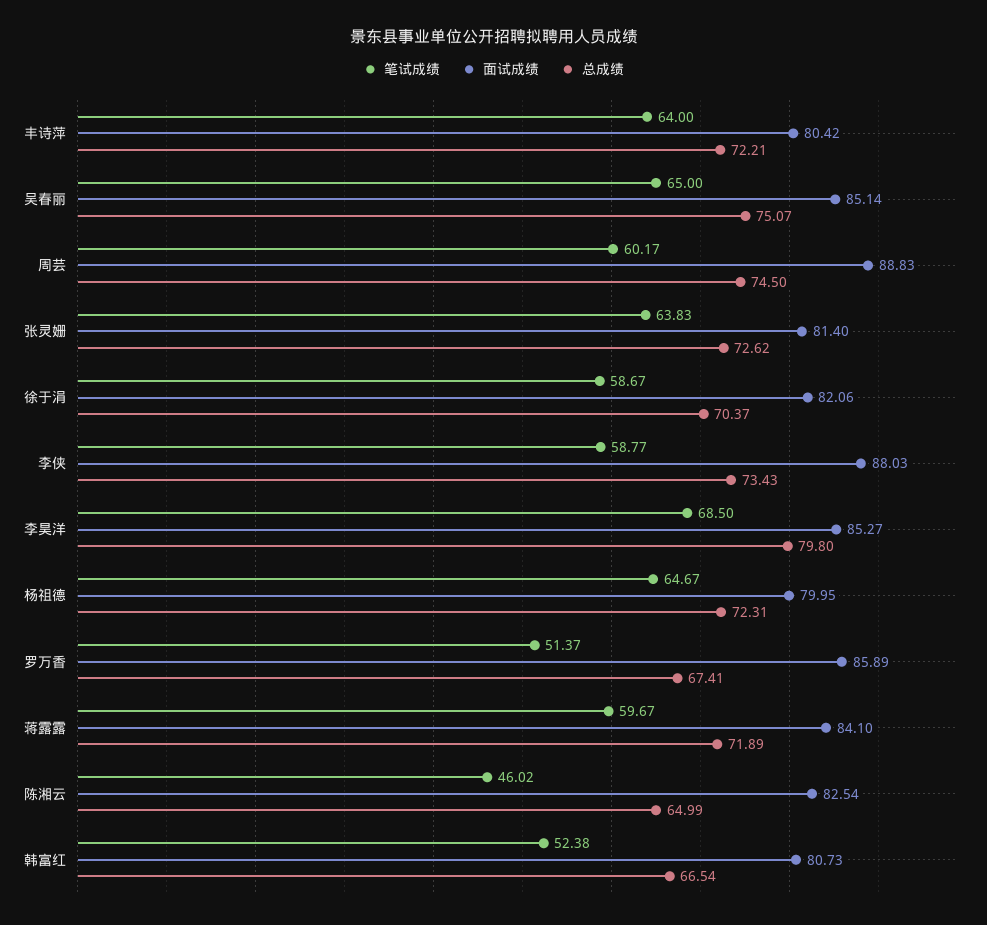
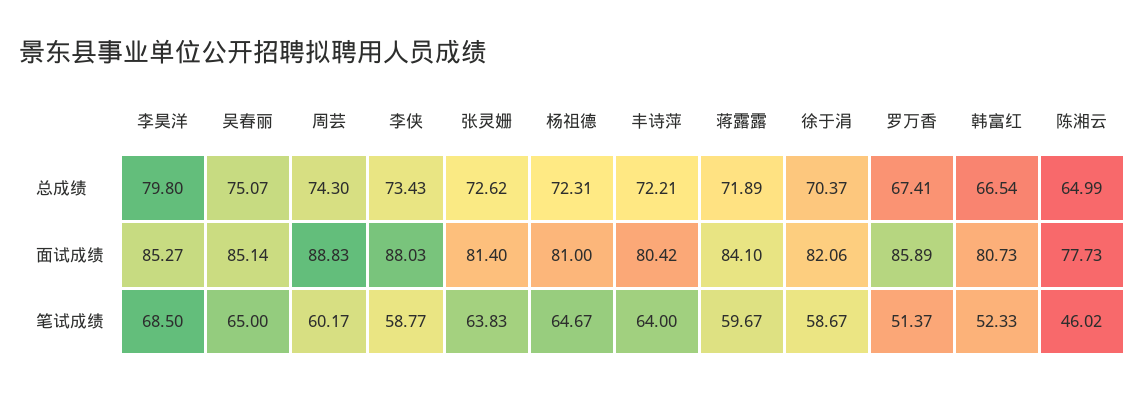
  {
    "笔试成绩": {
      "丰诗萍": 64,
      "吴春丽": 65,
      "周芸": 60.17,
      "张灵姗": 63.83,
      "徐于涓": 58.67,
      "李侠": 58.77,
      "李昊洋": 68.5,
      "杨祖德": 64.67,
      "罗万香": 51.37,
      "蒋露露": 59.67,
      "陈湘云": 46.02,
-     "韩富红": 52.38
+     "韩富红": 52.33
    },
    "面试成绩": {
      "丰诗萍": 80.42,
      "吴春丽": 85.14,
      "周芸": 88.83,
      "张灵姗": 81.4,
      "徐于涓": 82.06,
      "李侠": 88.03,
      "李昊洋": 85.27,
-     "杨祖德": 79.95,
+     "杨祖德": 81,
      "罗万香": 85.89,
      "蒋露露": 84.1,
-     "陈湘云": 82.54,
+     "陈湘云": 77.73,
      "韩富红": 80.73
    },
    "总成绩": {
      "丰诗萍": 72.21,
      "吴春丽": 75.07,
-     "周芸": 74.5,
+     "周芸": 74.3,
      "张灵姗": 72.62,
      "徐于涓": 70.37,
      "李侠": 73.43,
      "李昊洋": 79.8,
      "杨祖德": 72.31,
      "罗万香": 67.41,
      "蒋露露": 71.89,
      "陈湘云": 64.99,
      "韩富红": 66.54
    }
  }

